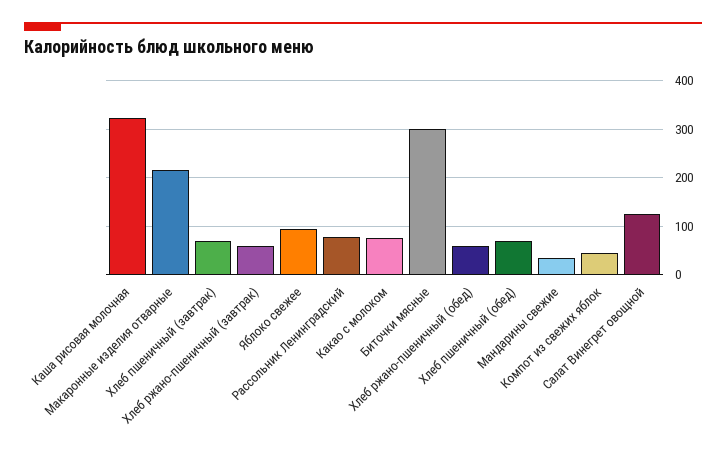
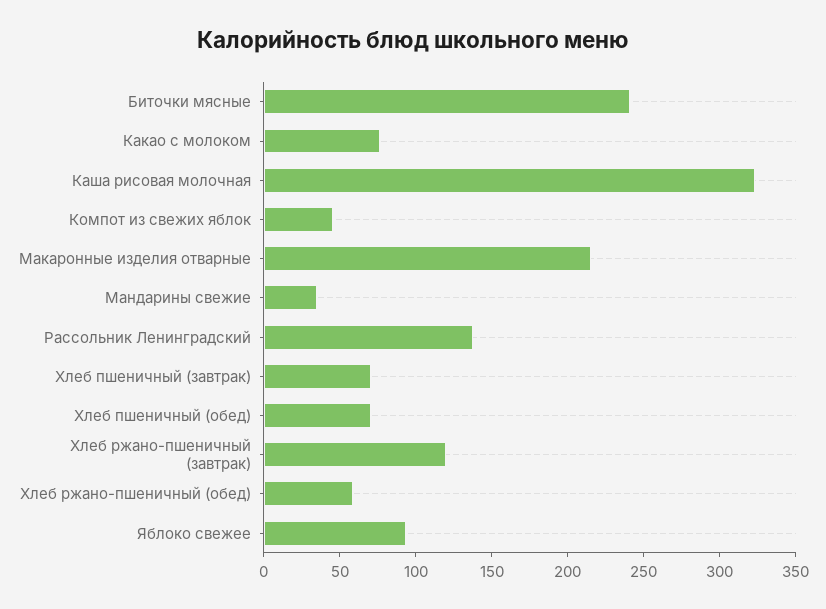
  {
    "Каша рисовая молочная": 320,
    "Макаронные изделия отварные": 220,
    "Хлеб пшеничный (завтрак)": 70,
-   "Хлеб ржано-пшеничный (завтрак)": 60,
+   "Хлеб ржано-пшеничный (завтрак)": 120,
    "Яблоко свежее": 90,
-   "Рассольник Ленинградский": 80,
+   "Рассольник Ленинградский": 140,
    "Какао с молоком": 80,
-   "Биточки мясные": 300,
+   "Биточки мясные": 240,
    "Хлеб ржано-пшеничный (обед)": 60,
    "Хлеб пшеничный (обед)": 70,
    "Мандарины свежие": 40,
-   "Компот из свежих яблок": 50,
+   "Компот из свежих яблок": 50
-   "Салат Винегрет овощной": 120
  }

